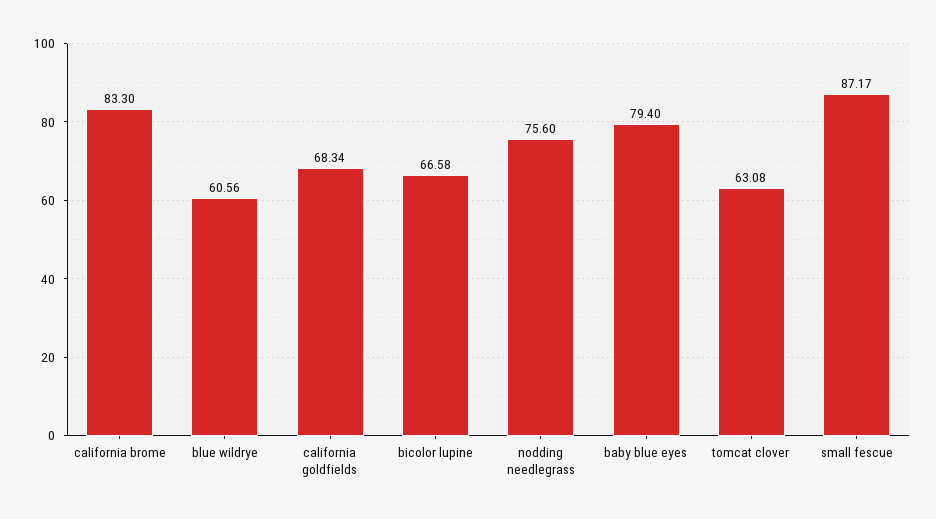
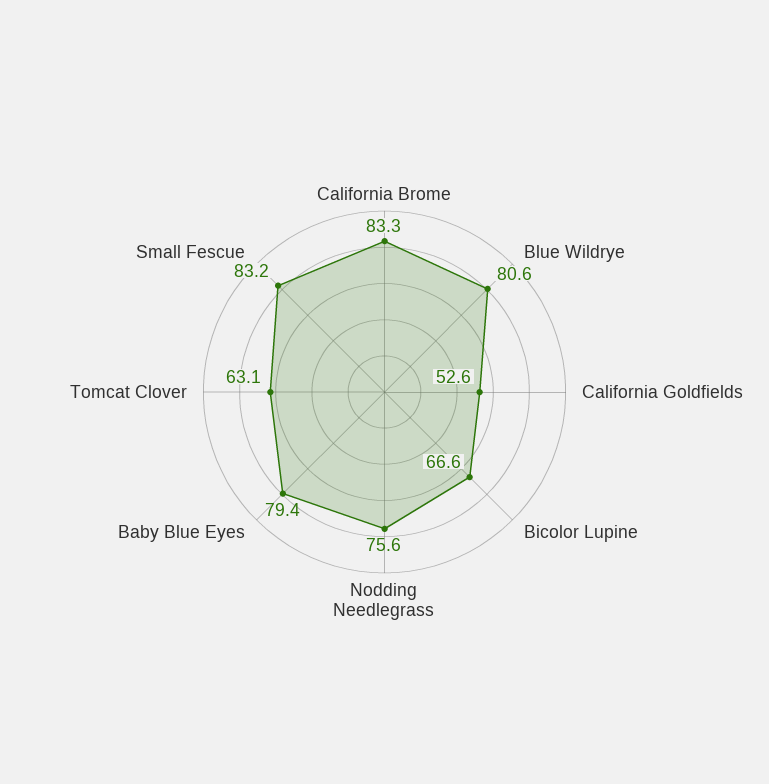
  {
    "california brome": 83.3,
-   "blue wildrye": 60.56,
+   "blue wildrye": 80.6,
-   "california goldfields": 68.34,
+   "california goldfields": 52.6,
    "bicolor lupine": 66.58,
    "nodding needlegrass": 75.6,
    "baby blue eyes": 79.4,
    "tomcat clover": 63.08,
-   "small fescue": 87.17
+   "small fescue": 83.2
  }

